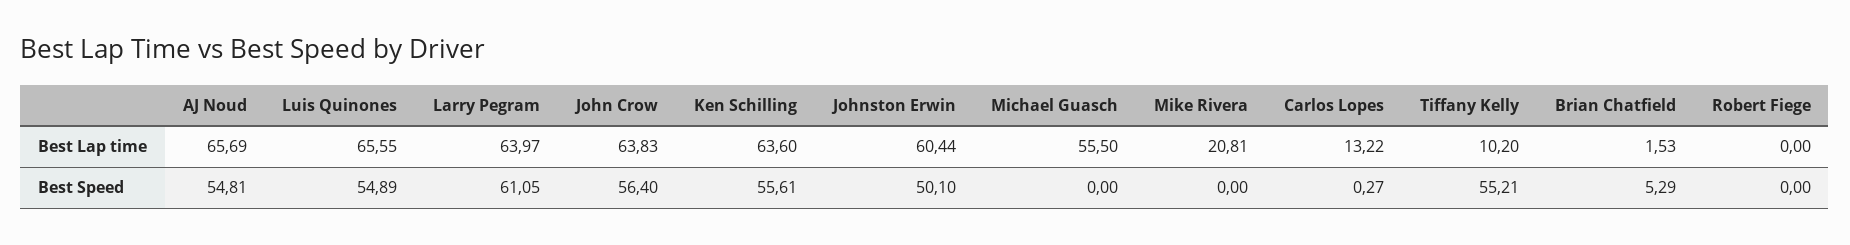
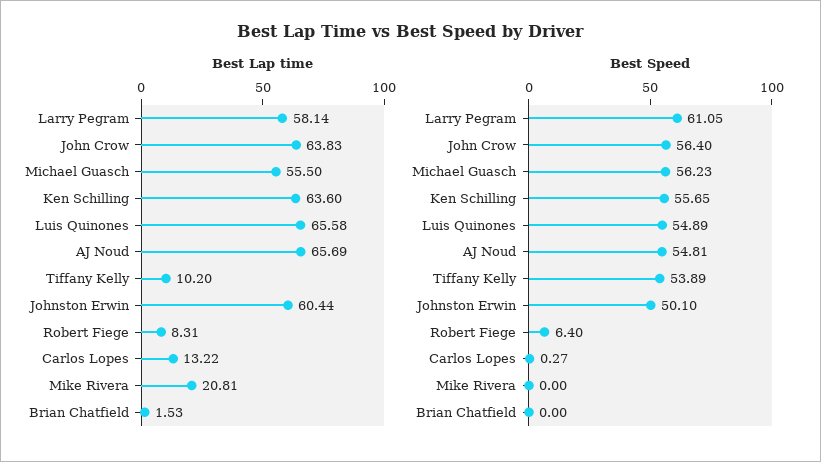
  {
    "Best Lap time": {
      "AJ Noud": 65.69,
-     "Luis Quinones": 65.55,
+     "Luis Quinones": 65.58,
-     "Larry Pegram": 63.97,
+     "Larry Pegram": 58.14,
      "John Crow": 63.83,
      "Ken Schilling": 63.6,
      "Johnston Erwin": 60.44,
      "Michael Guasch": 55.5,
      "Mike Rivera": 20.81,
      "Carlos Lopes": 13.22,
      "Tiffany Kelly": 10.2,
      "Brian Chatfield": 1.53,
-     "Robert Fiege": 0
+     "Robert Fiege": 8.31
    },
    "Best Speed": {
      "AJ Noud": 54.81,
      "Luis Quinones": 54.89,
      "Larry Pegram": 61.05,
      "John Crow": 56.4,
-     "Ken Schilling": 55.61,
+     "Ken Schilling": 55.65,
      "Johnston Erwin": 50.1,
-     "Michael Guasch": 0,
+     "Michael Guasch": 56.23,
      "Mike Rivera": 0,
      "Carlos Lopes": 0.27,
-     "Tiffany Kelly": 55.21,
+     "Tiffany Kelly": 53.89,
-     "Brian Chatfield": 5.29,
+     "Brian Chatfield": 0,
-     "Robert Fiege": 0
+     "Robert Fiege": 6.4
    }
  }

